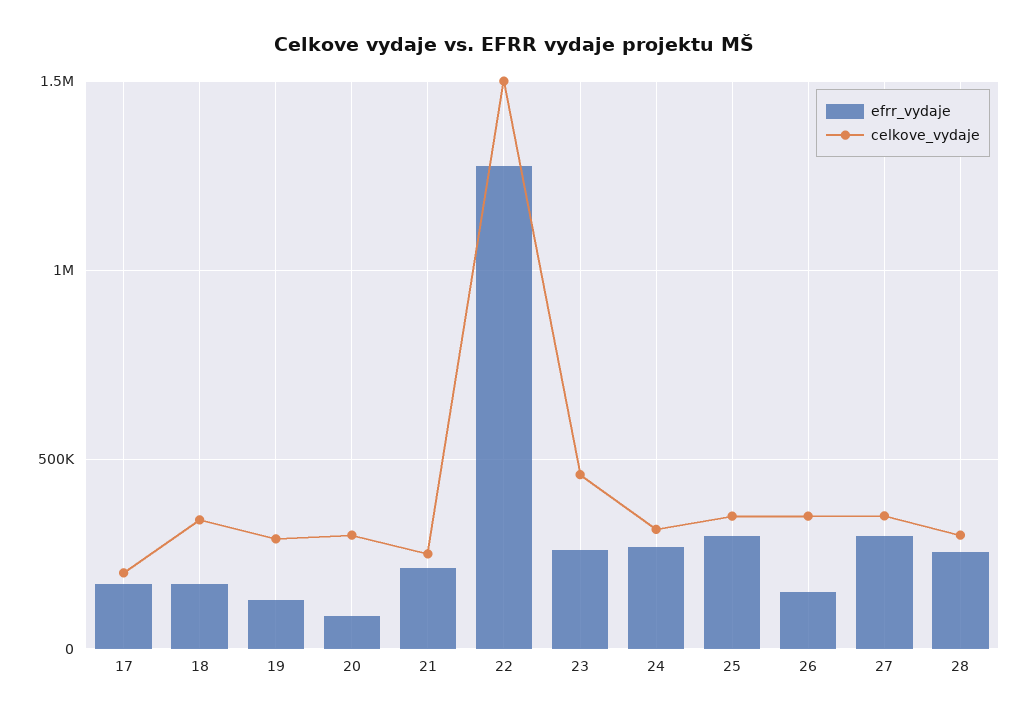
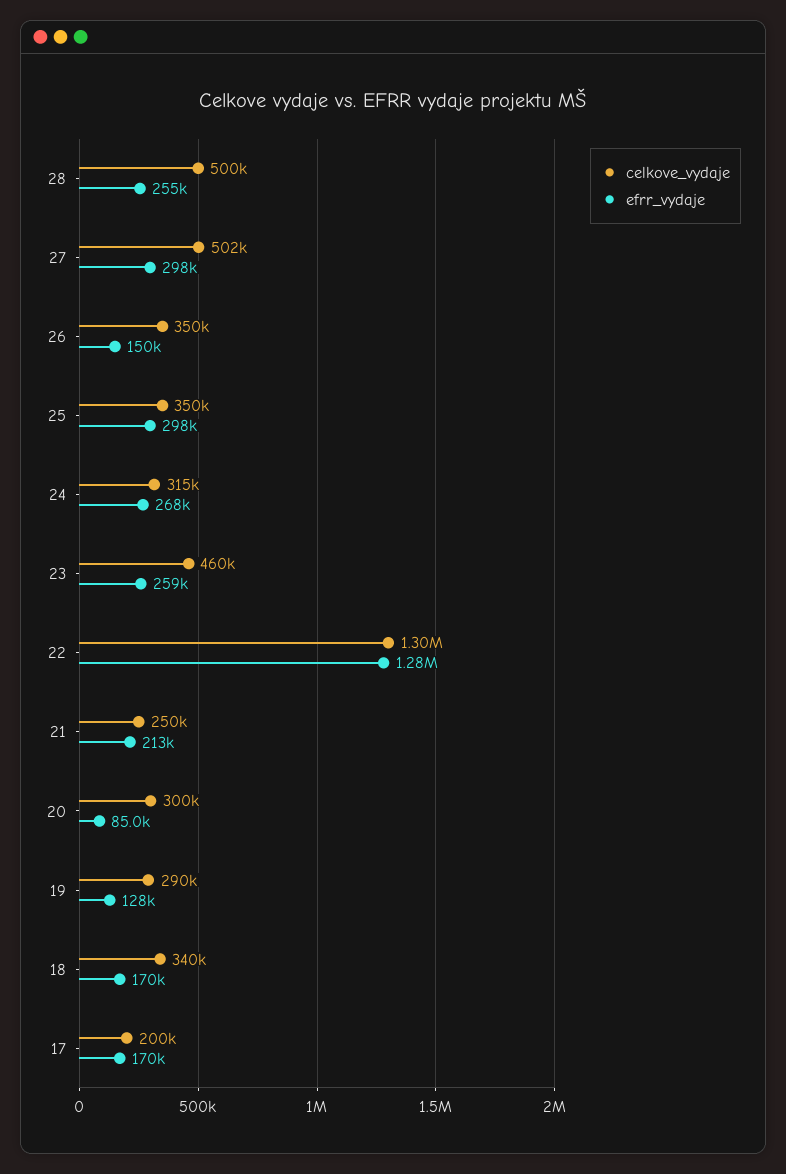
  {
    "efrr_vydaje": {
      "17": 170000,
      "18": 170000,
      "19": 128000,
      "20": 85000,
      "21": 213000,
      "22": 1280000,
      "23": 259000,
      "24": 268000,
      "25": 298000,
      "26": 150000,
      "27": 298000,
      "28": 255000
    },
    "celkove_vydaje": {
      "17": 200000,
      "18": 340000,
      "19": 290000,
      "20": 300000,
      "21": 250000,
-     "22": 1500000,
+     "22": 1300000,
      "23": 460000,
      "24": 315000,
      "25": 350000,
      "26": 350000,
-     "27": 350000,
+     "27": 502000,
-     "28": 300000
+     "28": 500000
    }
  }

